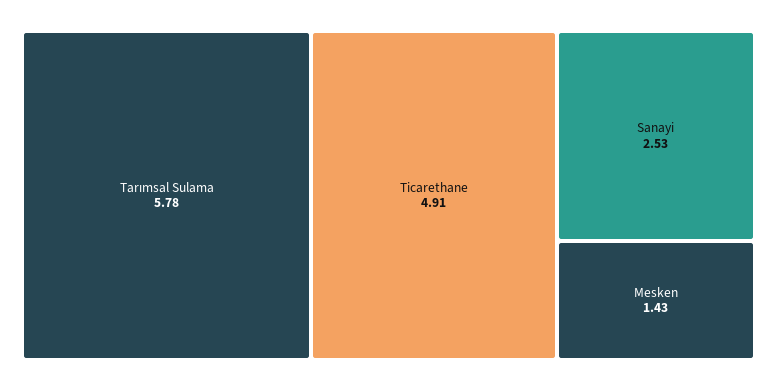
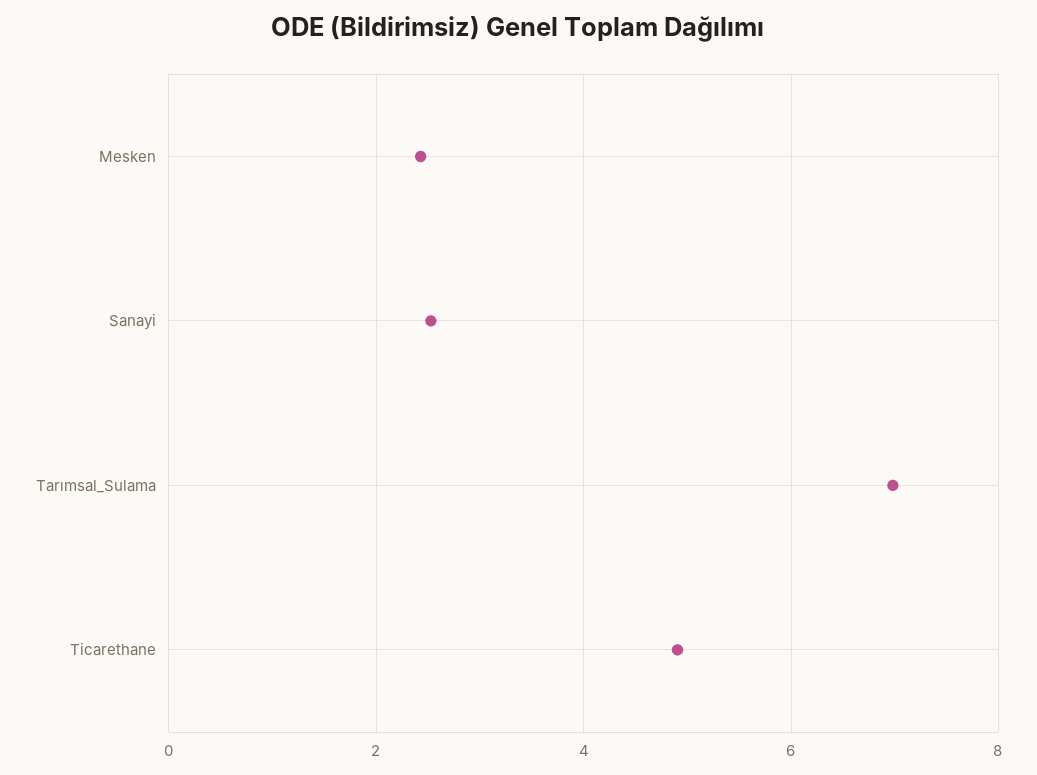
  {
-   "Tarımsal Sulama": 5.78,
+   "Tarımsal Sulama": 7,
    "Ticarethane": 4.91,
    "Sanayi": 2.53,
-   "Mesken": 1.43
+   "Mesken": 2.4
  }

